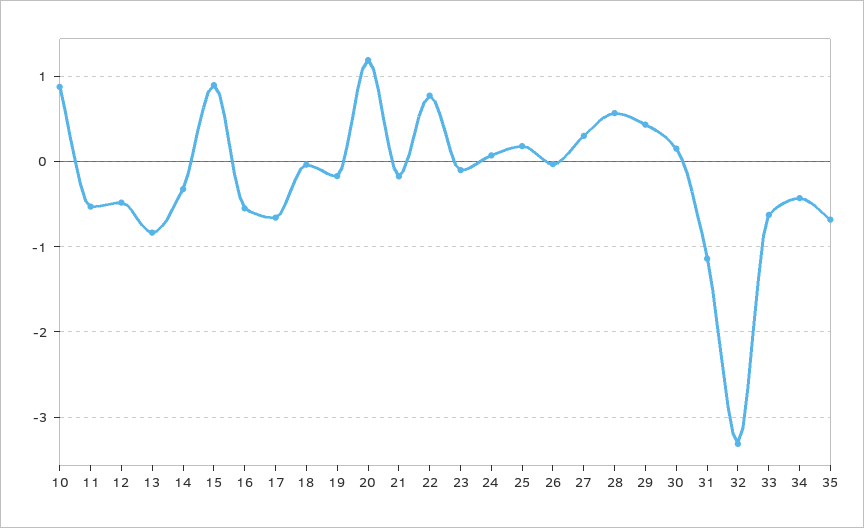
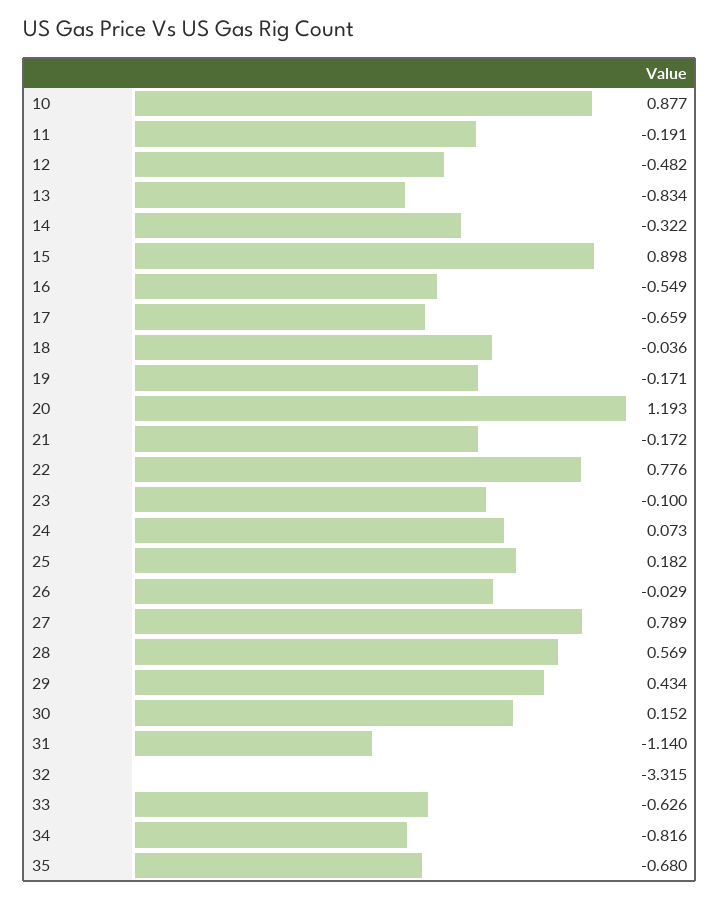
  {
    "10": 0.877,
-   "11": -0.5,
+   "11": -0.191,
    "12": -0.482,
    "13": -0.834,
    "14": -0.322,
    "15": 0.898,
    "16": -0.549,
    "17": -0.659,
    "18": -0.036,
    "19": -0.171,
    "20": 1.193,
    "21": -0.172,
    "22": 0.776,
    "23": -0.1,
    "24": 0.073,
    "25": 0.182,
    "26": -0.029,
-   "27": 0.3,
+   "27": 0.789,
    "28": 0.569,
    "29": 0.434,
    "30": 0.152,
    "31": -1.14,
    "32": -3.315,
    "33": -0.626,
-   "34": -0.4,
+   "34": -0.816,
    "35": -0.68
  }

